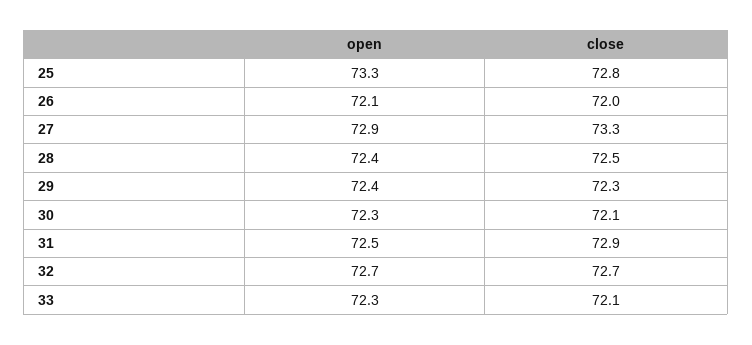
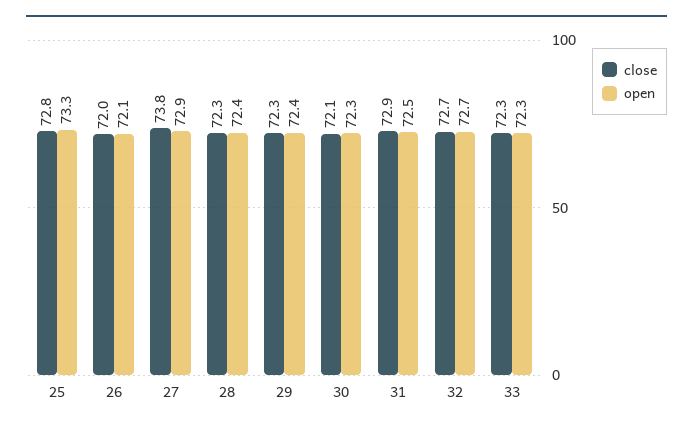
  {
    "open": {
      "25": 73.3,
      "26": 72.1,
      "27": 72.9,
      "28": 72.4,
      "29": 72.4,
      "30": 72.3,
      "31": 72.5,
      "32": 72.7,
      "33": 72.3
    },
    "close": {
      "25": 72.8,
      "26": 72,
-     "27": 73.3,
+     "27": 73.8,
-     "28": 72.5,
+     "28": 72.3,
      "29": 72.3,
      "30": 72.1,
      "31": 72.9,
      "32": 72.7,
-     "33": 72.1
+     "33": 72.3
    }
  }

